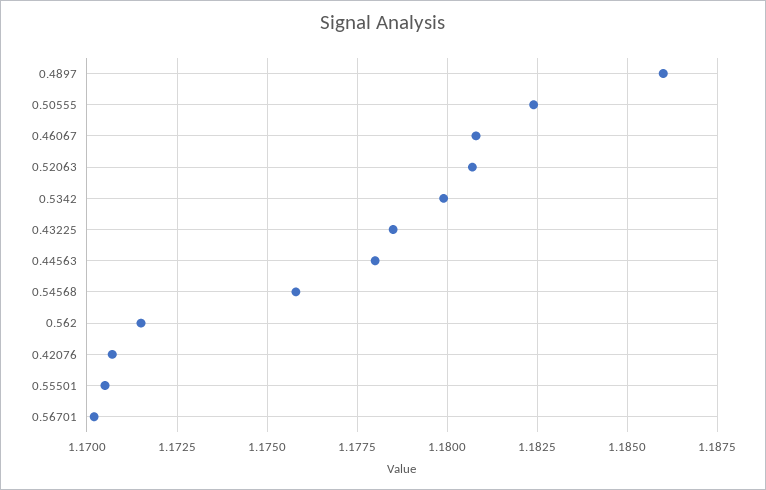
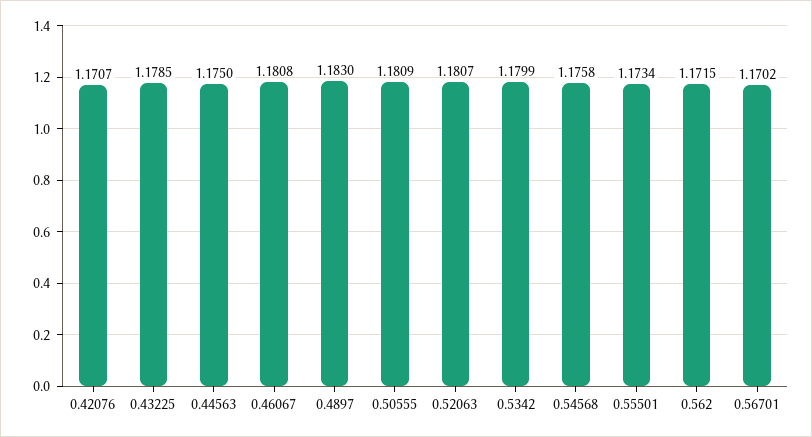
  {
-   "0.4897": 1.186,
+   "0.4897": 1.183,
-   "0.50555": 1.1825,
+   "0.50555": 1.1809,
    "0.46067": 1.1808,
    "0.52063": 1.1807,
    "0.5342": 1.1799,
    "0.43225": 1.1785,
-   "0.44563": 1.178,
+   "0.44563": 1.175,
    "0.54568": 1.1758,
    "0.562": 1.1715,
    "0.42076": 1.1707,
-   "0.55501": 1.1705,
+   "0.55501": 1.1734,
    "0.56701": 1.1702
  }

